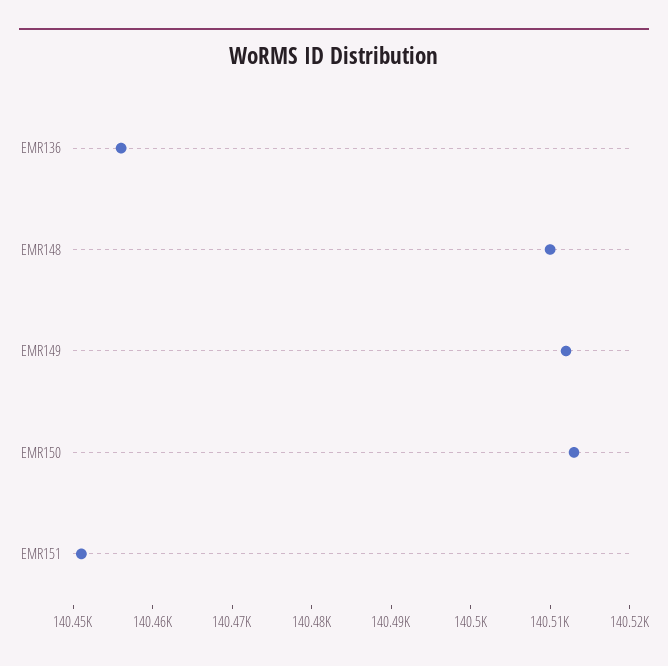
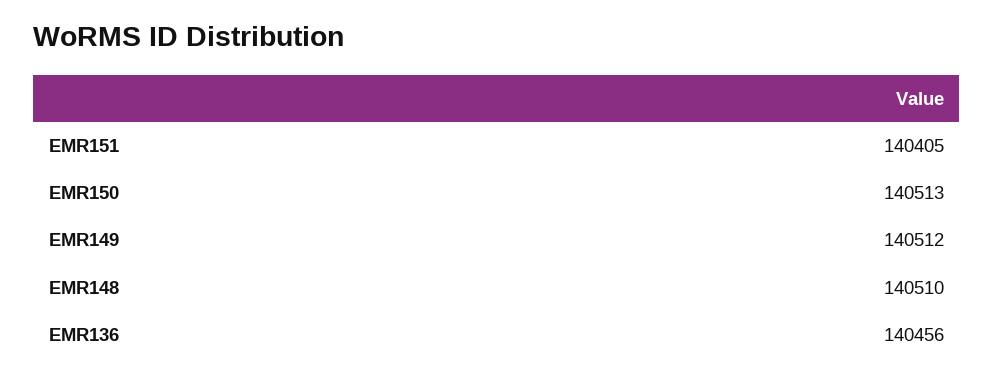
  {
    "EMR136": 140456,
    "EMR148": 140510,
    "EMR149": 140512,
    "EMR150": 140513,
-   "EMR151": 140450
+   "EMR151": 140405
  }

